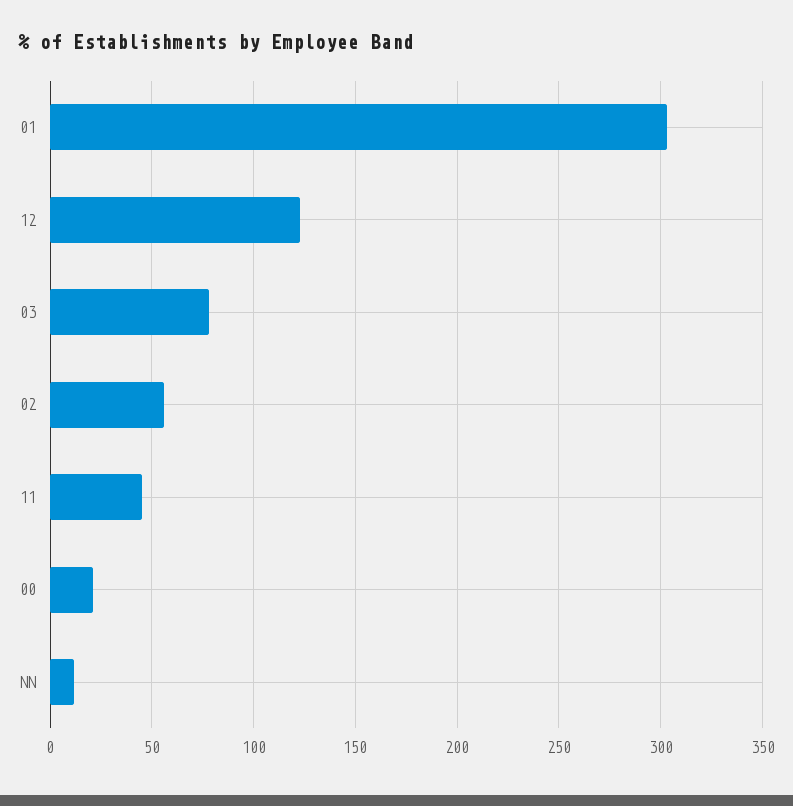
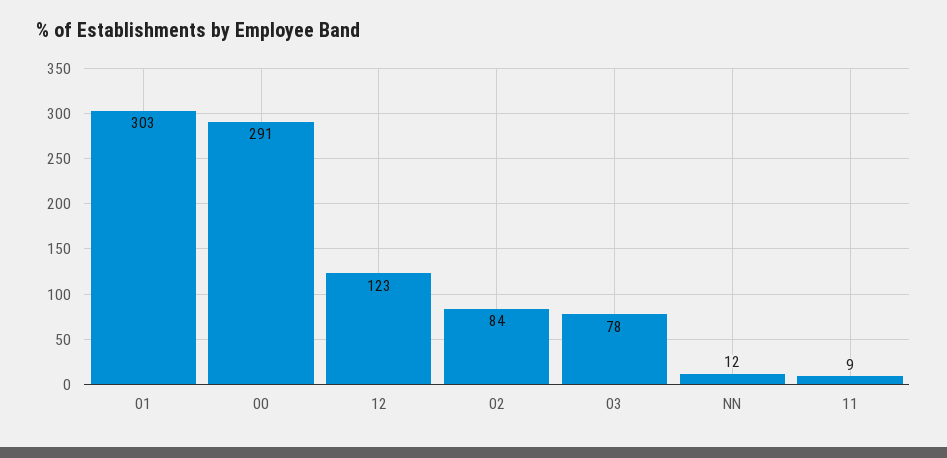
  {
    "01": 303,
    "12": 123,
    "03": 78,
-   "02": 55,
+   "02": 84,
-   "11": 45,
+   "11": 9,
-   "00": 20,
+   "00": 291,
    "NN": 12
  }

